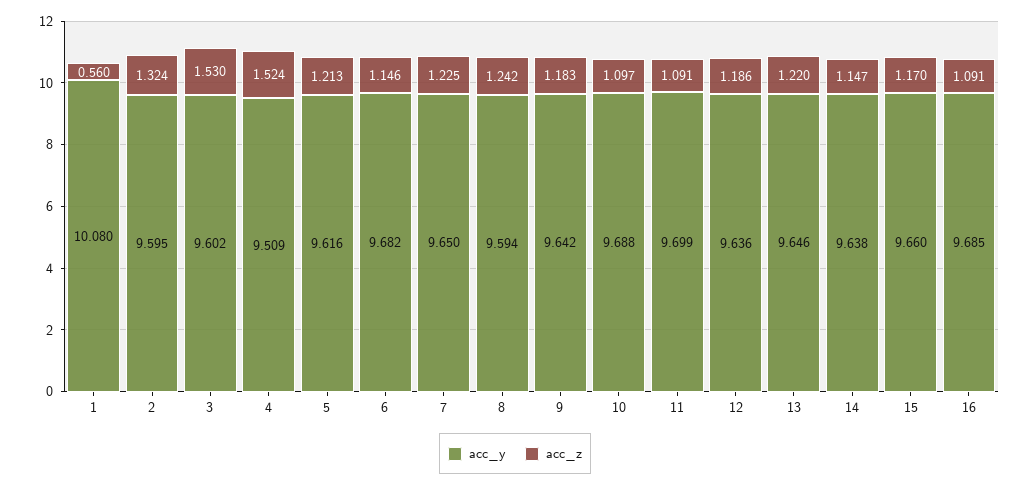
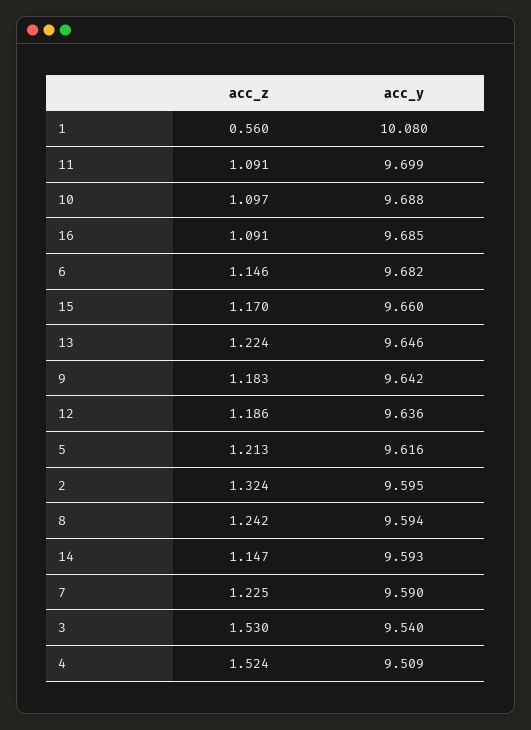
  {
    "acc_y": {
      "1": 10.08,
      "2": 9.595,
-     "3": 9.602,
+     "3": 9.54,
      "4": 9.509,
      "5": 9.616,
      "6": 9.682,
-     "7": 9.65,
+     "7": 9.59,
      "8": 9.594,
      "9": 9.642,
      "10": 9.688,
      "11": 9.699,
      "12": 9.636,
      "13": 9.646,
-     "14": 9.638,
+     "14": 9.593,
      "15": 9.66,
      "16": 9.685
    },
    "acc_z": {
      "1": 0.56,
      "2": 1.324,
      "3": 1.53,
      "4": 1.524,
      "5": 1.213,
      "6": 1.146,
      "7": 1.225,
      "8": 1.242,
      "9": 1.183,
      "10": 1.097,
      "11": 1.091,
      "12": 1.186,
-     "13": 1.22,
+     "13": 1.224,
      "14": 1.147,
      "15": 1.17,
      "16": 1.091
    }
  }

